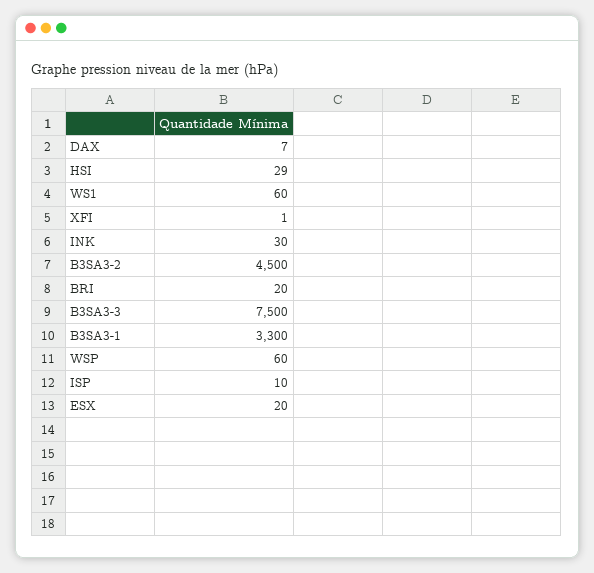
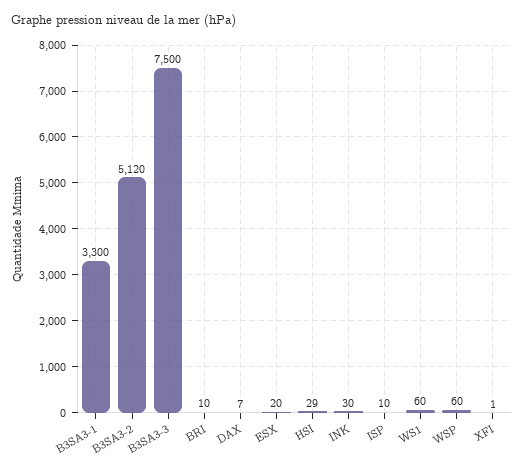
  {
    "DAX": 7,
    "HSI": 29,
    "WS1": 60,
    "XFI": 1,
    "INK": 30,
-   "B3SA3-2": 4500,
+   "B3SA3-2": 5120,
-   "BRI": 20,
+   "BRI": 10,
    "B3SA3-3": 7500,
    "B3SA3-1": 3300,
    "WSP": 60,
    "ISP": 10,
    "ESX": 20
  }

